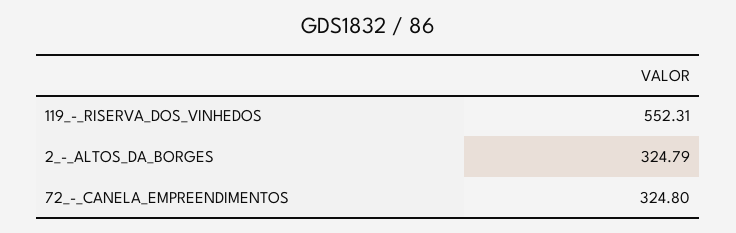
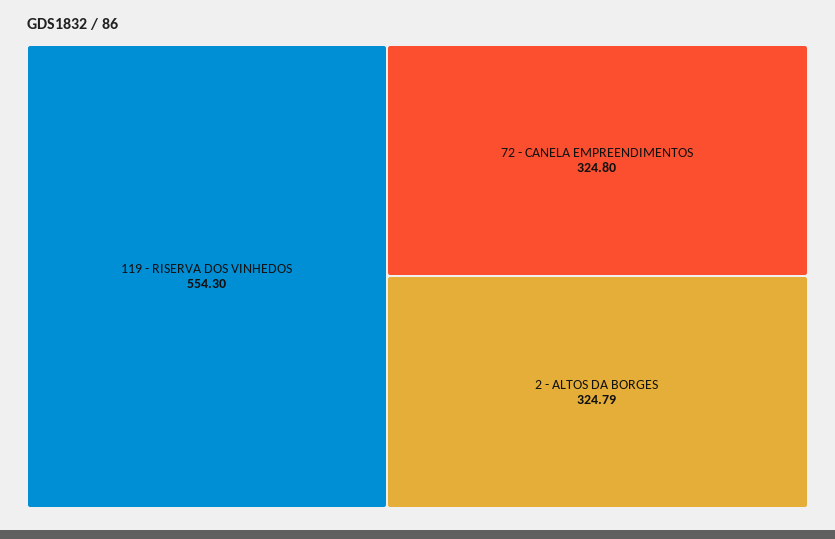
  {
-   "119_-_RISERVA_DOS_VINHEDOS": 552.31,
+   "119_-_RISERVA_DOS_VINHEDOS": 554.3,
    "2_-_ALTOS_DA_BORGES": 324.79,
    "72_-_CANELA_EMPREENDIMENTOS": 324.8
  }

